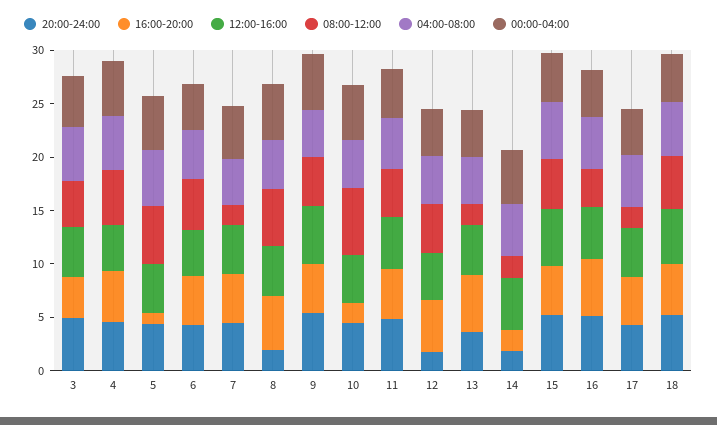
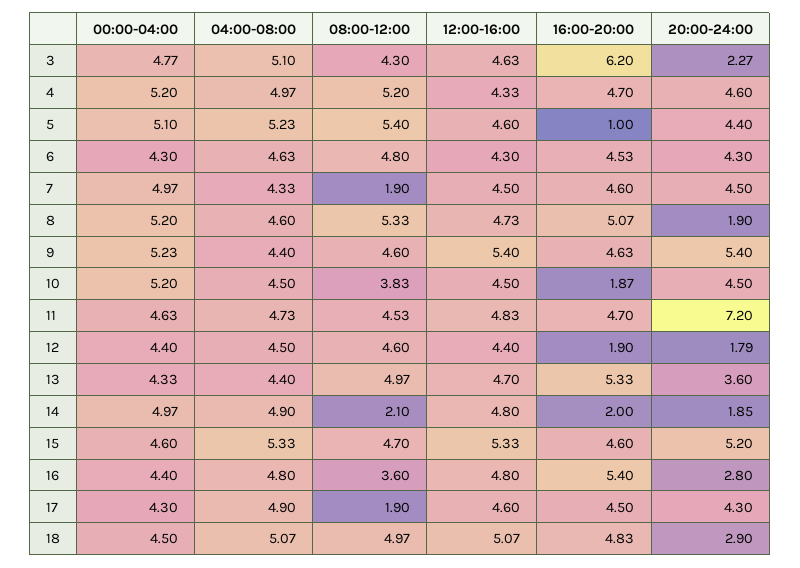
  {
    "20:00-24:00": {
-     "3": 5,
+     "3": 2.27,
      "4": 4.6,
      "5": 4.4,
      "6": 4.3,
      "7": 4.5,
      "8": 1.9,
      "9": 5.4,
      "10": 4.5,
-     "11": 5,
+     "11": 7.2,
      "12": 1.79,
      "13": 3.6,
      "14": 1.85,
      "15": 5.2,
-     "16": 5,
+     "16": 2.8,
      "17": 4.3,
-     "18": 5
+     "18": 2.9
    },
    "16:00-20:00": {
-     "3": 4,
+     "3": 6.2,
      "4": 4.7,
      "5": 1,
      "6": 4.53,
      "7": 4.6,
      "8": 5.07,
      "9": 4.63,
      "10": 1.87,
      "11": 4.7,
-     "12": 5,
+     "12": 1.9,
      "13": 5.33,
      "14": 2,
      "15": 4.6,
      "16": 5.4,
      "17": 4.5,
      "18": 4.83
    },
    "12:00-16:00": {
      "3": 4.63,
      "4": 4.33,
      "5": 4.6,
      "6": 4.3,
      "7": 4.5,
      "8": 4.73,
      "9": 5.4,
      "10": 4.5,
      "11": 4.83,
      "12": 4.4,
      "13": 4.7,
      "14": 4.8,
      "15": 5.33,
      "16": 4.8,
      "17": 4.6,
      "18": 5.07
    },
    "08:00-12:00": {
      "3": 4.3,
      "4": 5.2,
      "5": 5.4,
      "6": 4.8,
      "7": 1.9,
      "8": 5.33,
      "9": 4.6,
-     "10": 6,
+     "10": 3.83,
      "11": 4.53,
      "12": 4.6,
-     "13": 2,
+     "13": 4.97,
      "14": 2.1,
      "15": 4.7,
      "16": 3.6,
      "17": 1.9,
      "18": 4.97
    },
    "04:00-08:00": {
      "3": 5.1,
      "4": 4.97,
      "5": 5.23,
      "6": 4.63,
      "7": 4.33,
      "8": 4.6,
      "9": 4.4,
      "10": 4.5,
      "11": 4.73,
      "12": 4.5,
      "13": 4.4,
      "14": 4.9,
      "15": 5.33,
      "16": 4.8,
      "17": 4.9,
      "18": 5.07
    },
    "00:00-04:00": {
      "3": 4.77,
      "4": 5.2,
      "5": 5.1,
      "6": 4.3,
      "7": 4.97,
      "8": 5.2,
      "9": 5.23,
      "10": 5.2,
      "11": 4.63,
      "12": 4.4,
      "13": 4.33,
      "14": 4.97,
      "15": 4.6,
      "16": 4.4,
      "17": 4.3,
      "18": 4.5
    }
  }

